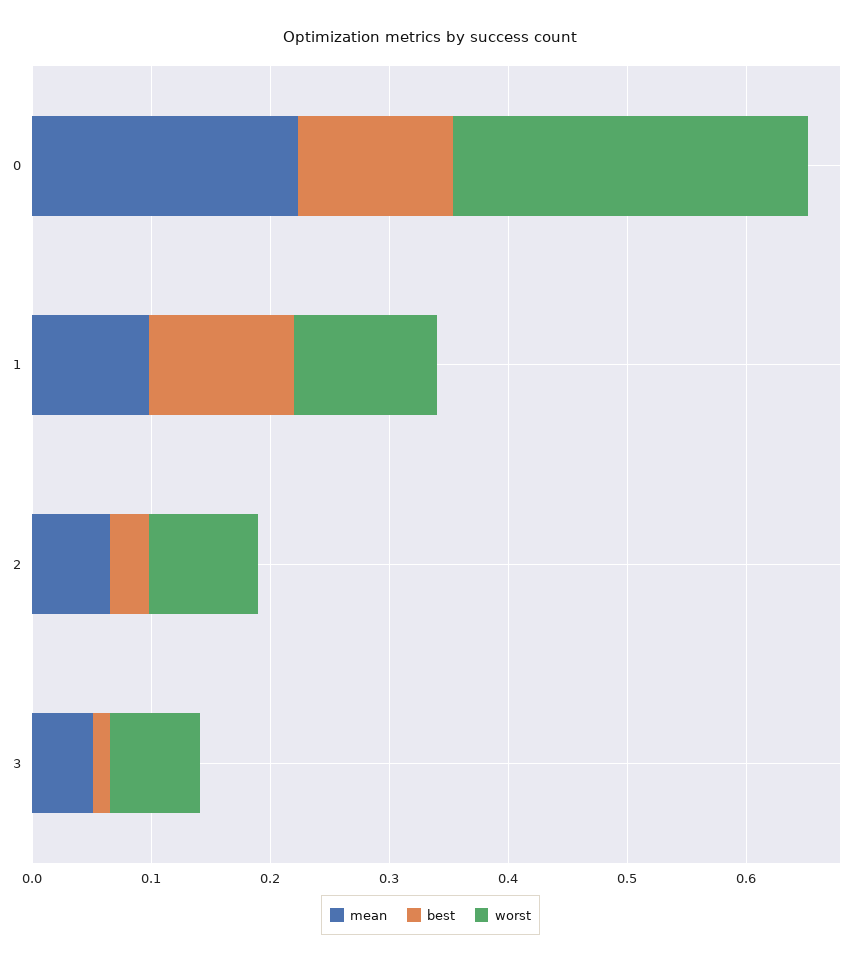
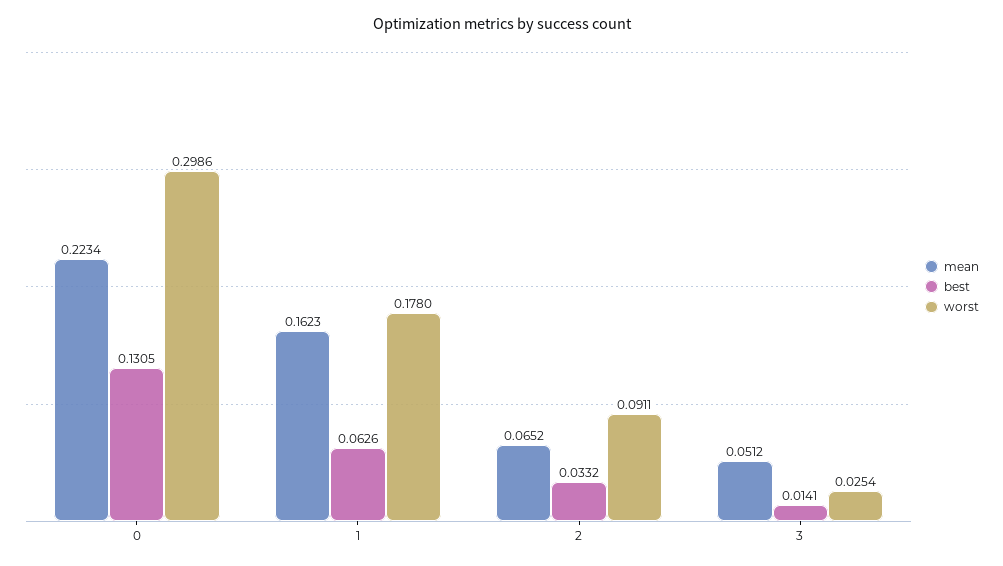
  {
    "mean": {
      "0": 0.2234,
-     "1": 0.1,
+     "1": 0.1623,
      "2": 0.0652,
      "3": 0.0512
    },
    "best": {
      "0": 0.1305,
-     "1": 0.12,
+     "1": 0.0626,
      "2": 0.0332,
      "3": 0.0141
    },
    "worst": {
      "0": 0.2986,
-     "1": 0.12,
+     "1": 0.178,
      "2": 0.0911,
-     "3": 0.08
+     "3": 0.0254
    }
  }

